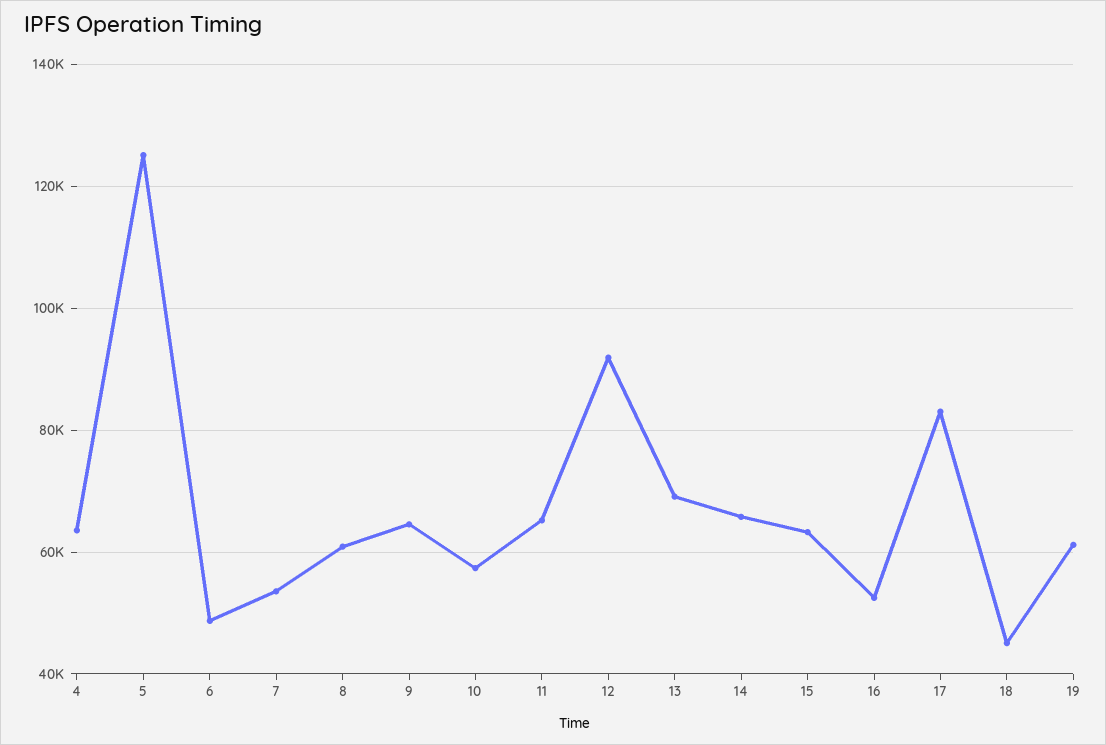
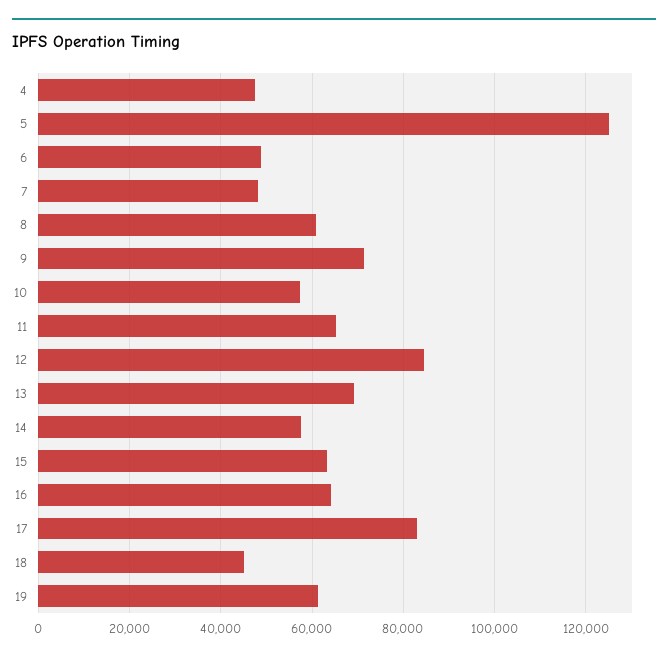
  {
-   "4": 64000,
+   "4": 48000,
    "5": 126000,
    "6": 48000,
-   "7": 54000,
+   "7": 48000,
    "8": 60000,
-   "9": 64000,
+   "9": 72000,
    "10": 58000,
    "11": 66000,
-   "12": 92000,
+   "12": 84000,
    "13": 70000,
-   "14": 66000,
+   "14": 58000,
    "15": 64000,
-   "16": 52000,
+   "16": 64000,
    "17": 84000,
    "18": 46000,
    "19": 62000
  }

